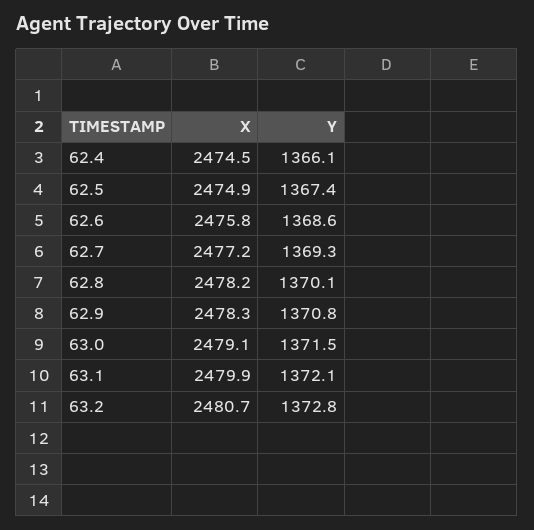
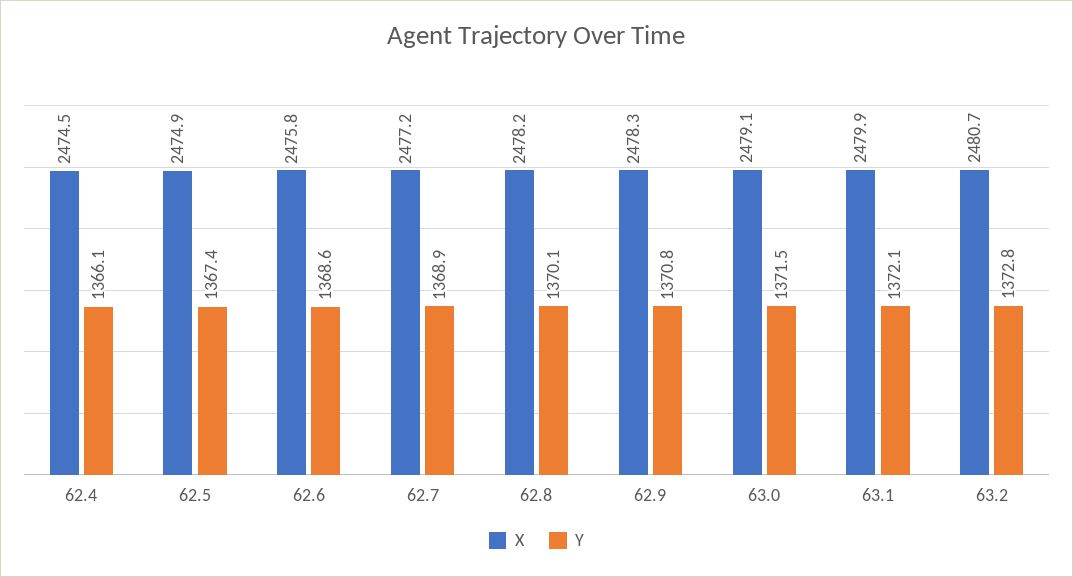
  {
    "X": {
      "62.4": 2474.5,
      "62.5": 2474.9,
      "62.6": 2475.8,
      "62.7": 2477.2,
      "62.8": 2478.2,
      "62.9": 2478.3,
      "63.0": 2479.1,
      "63.1": 2479.9,
      "63.2": 2480.7
    },
    "Y": {
      "62.4": 1366.1,
      "62.5": 1367.4,
      "62.6": 1368.6,
-     "62.7": 1369.3,
+     "62.7": 1368.9,
      "62.8": 1370.1,
      "62.9": 1370.8,
      "63.0": 1371.5,
      "63.1": 1372.1,
      "63.2": 1372.8
    }
  }

